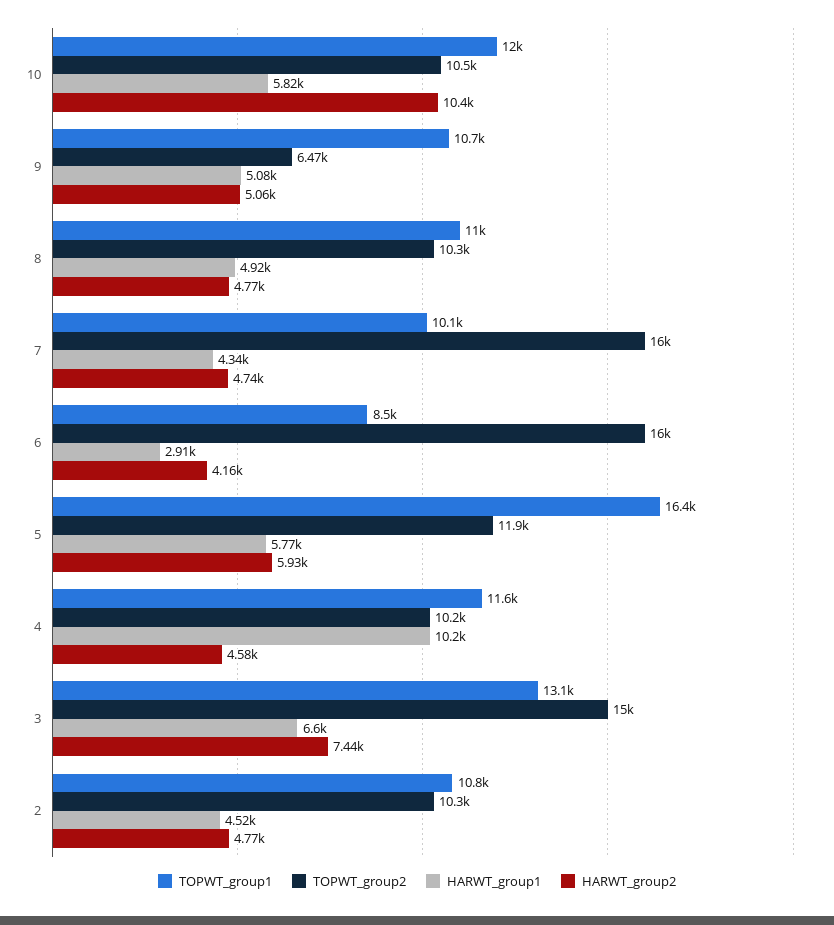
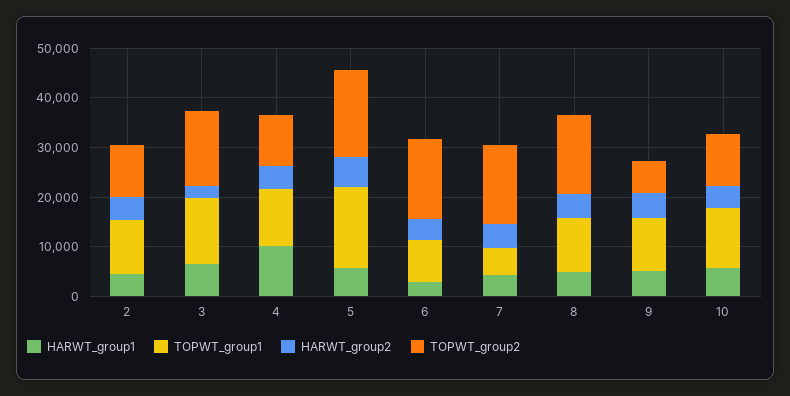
  {
    "TOPWT_group1": {
      "10": 12000,
      "9": 10700,
      "8": 11000,
-     "7": 10100,
+     "7": 6000,
      "6": 8500,
      "5": 16400,
      "4": 11600,
      "3": 13100,
      "2": 10800
    },
    "TOPWT_group2": {
      "10": 10500,
      "9": 6470,
-     "8": 10300,
+     "8": 16000,
      "7": 16000,
      "6": 16000,
-     "5": 11900,
+     "5": 18000,
      "4": 10200,
      "3": 15000,
      "2": 10300
    },
    "HARWT_group1": {
      "10": 5820,
      "9": 5080,
      "8": 4920,
      "7": 4340,
      "6": 2910,
      "5": 5770,
      "4": 10200,
      "3": 6600,
      "2": 4520
    },
    "HARWT_group2": {
-     "10": 10400,
+     "10": 4000,
      "9": 5060,
      "8": 4770,
      "7": 4740,
      "6": 4160,
      "5": 5930,
      "4": 4580,
-     "3": 7440,
+     "3": 2000,
      "2": 4770
    }
  }

